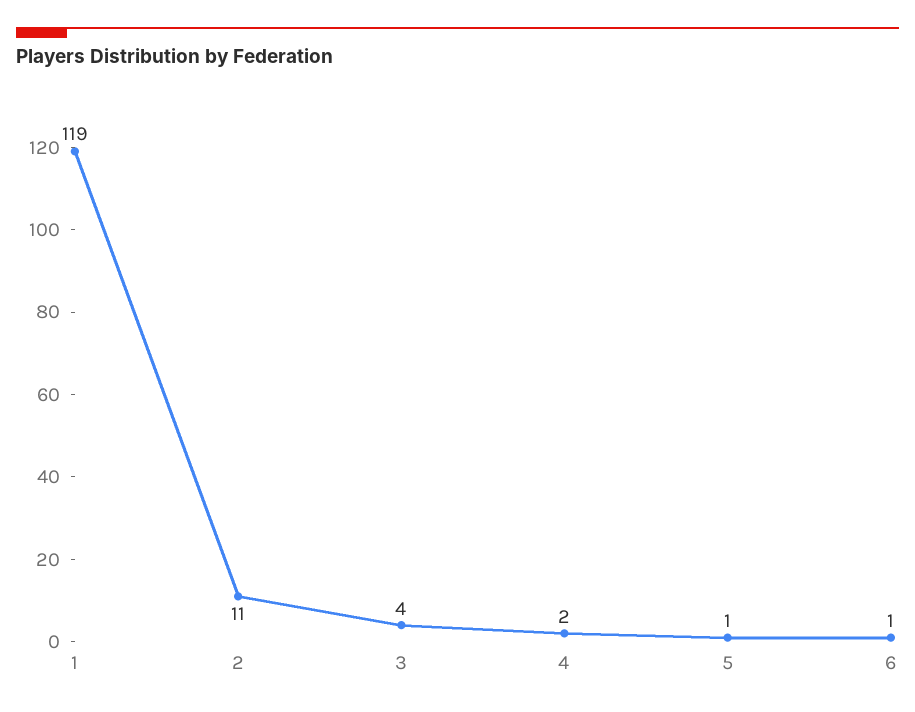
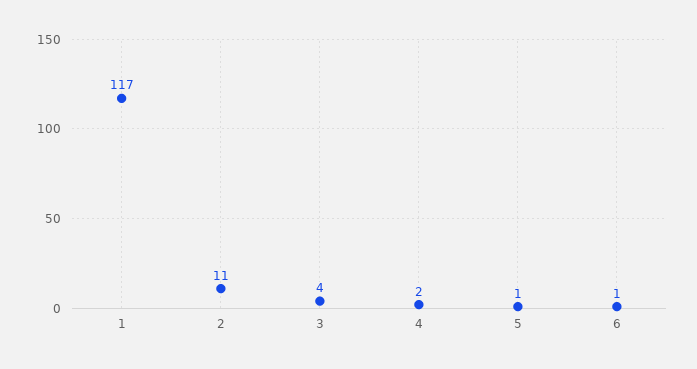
  {
-   "1": 119,
+   "1": 117,
    "2": 11,
    "3": 4,
    "4": 2,
    "5": 1,
    "6": 1
  }

